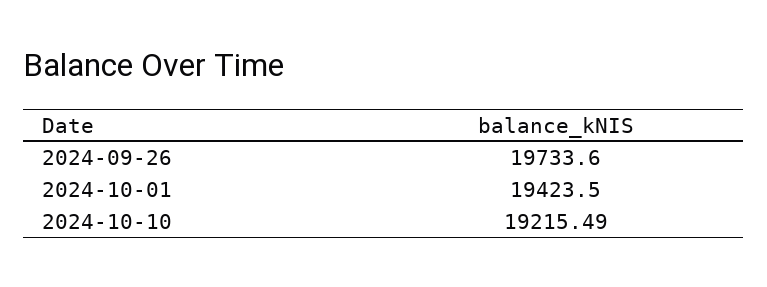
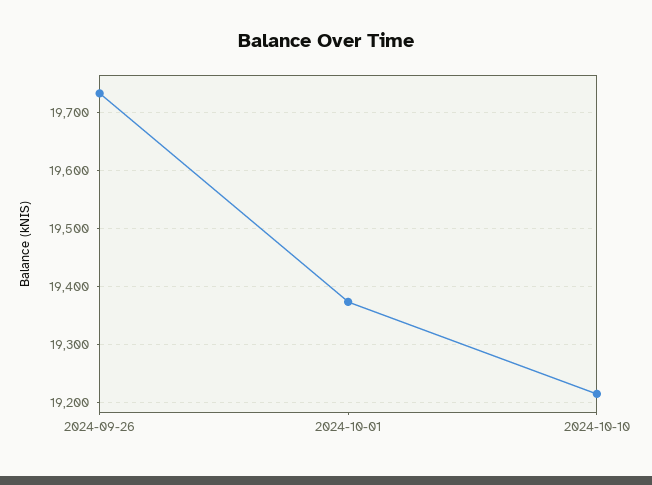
  {
    "2024-09-26": 19733.6,
-   "2024-10-01": 19423.5,
+   "2024-10-01": 19380,
    "2024-10-10": 19215.49
  }

